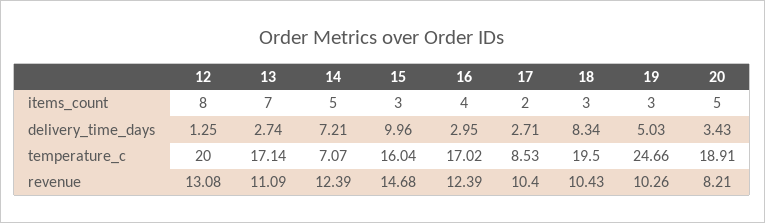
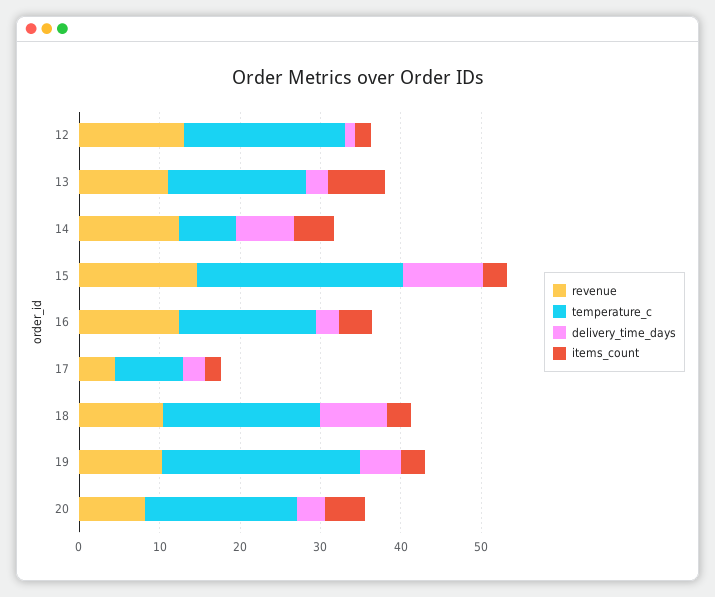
  {
    "items_count": {
-     "12": 8,
+     "12": 2,
      "13": 7,
      "14": 5,
      "15": 3,
      "16": 4,
      "17": 2,
      "18": 3,
      "19": 3,
      "20": 5
    },
    "delivery_time_days": {
      "12": 1.25,
      "13": 2.74,
      "14": 7.21,
      "15": 9.96,
      "16": 2.95,
      "17": 2.71,
      "18": 8.34,
      "19": 5.03,
      "20": 3.43
    },
    "temperature_c": {
      "12": 20,
      "13": 17.14,
      "14": 7.07,
-     "15": 16.04,
+     "15": 26,
      "16": 17.02,
      "17": 8.53,
      "18": 19.5,
      "19": 24.66,
      "20": 18.91
    },
    "revenue": {
      "12": 13.08,
      "13": 11.09,
      "14": 12.39,
      "15": 14.68,
      "16": 12.39,
-     "17": 10.4,
+     "17": 4,
      "18": 10.43,
      "19": 10.26,
      "20": 8.21
    }
  }

